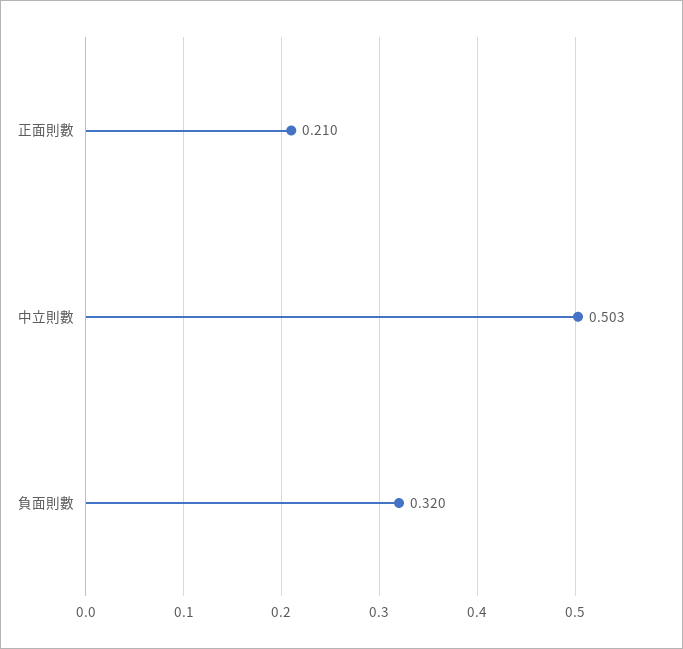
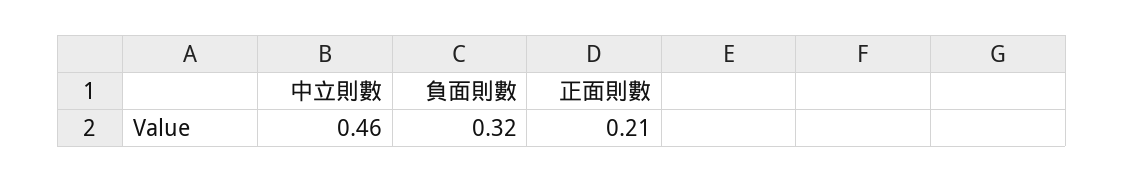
  {
    "正面則數": 0.21,
-   "中立則數": 0.503,
+   "中立則數": 0.46,
    "負面則數": 0.32
  }

